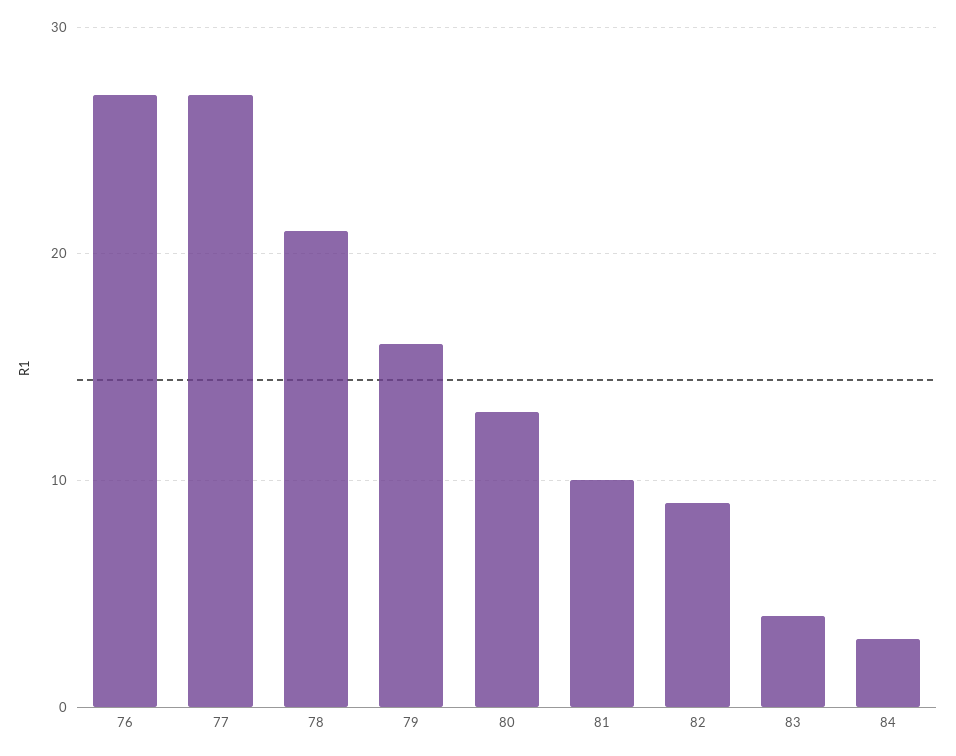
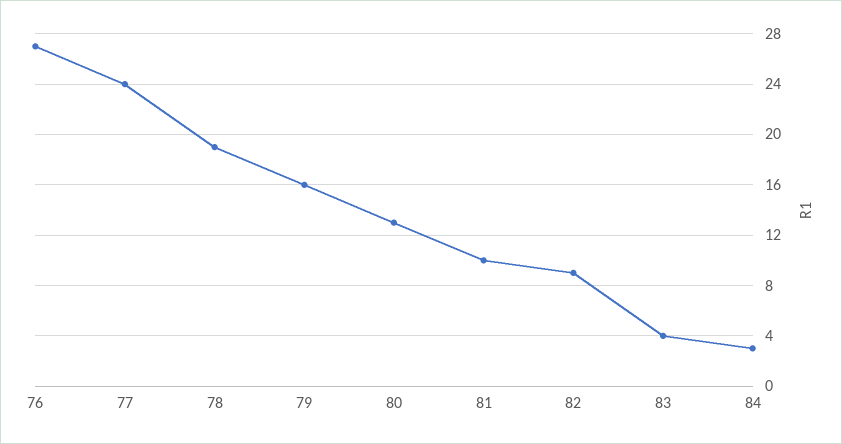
  {
    "76": 27,
-   "77": 27,
+   "77": 24,
-   "78": 21,
+   "78": 19,
    "79": 16,
    "80": 13,
    "81": 10,
    "82": 9,
    "83": 4,
    "84": 3
  }

